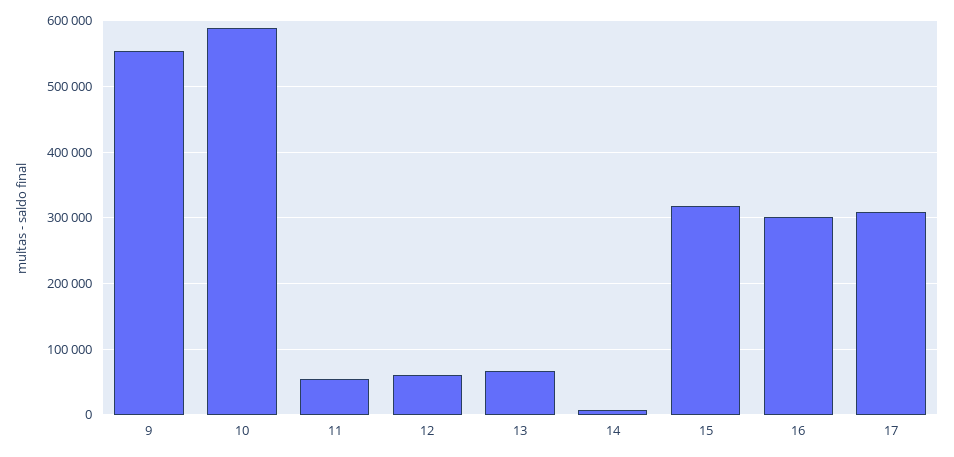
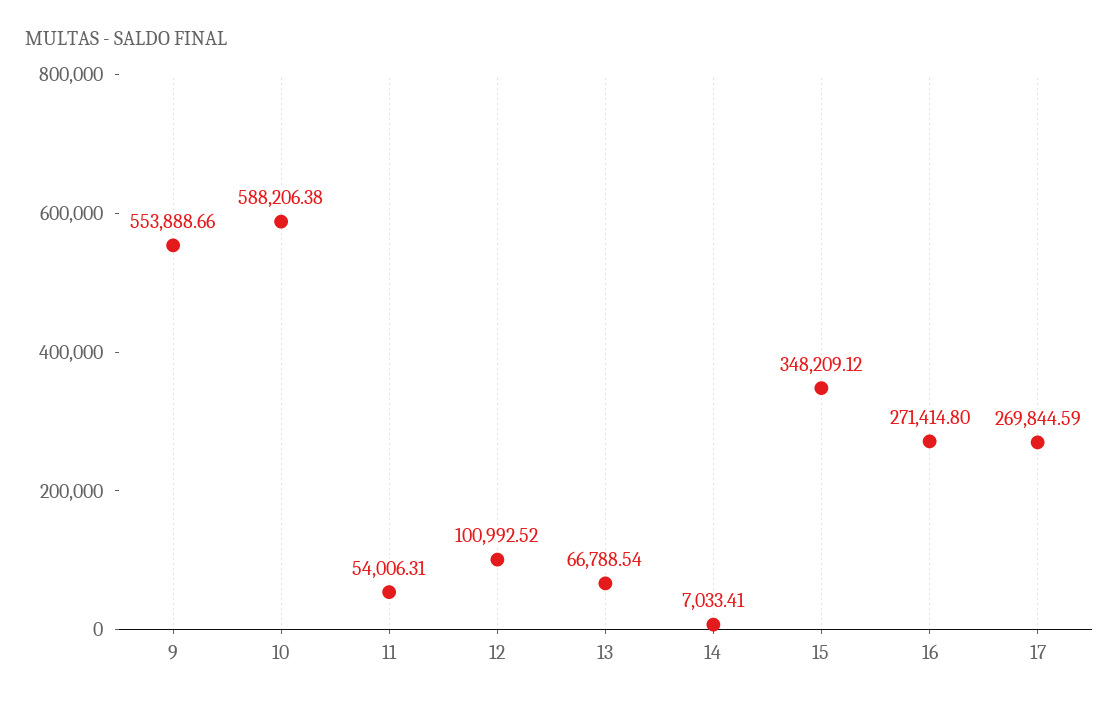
  {
    "9": 553888.66,
    "10": 588206.38,
    "11": 54006.31,
-   "12": 60000,
+   "12": 100992.52,
    "13": 66788.54,
    "14": 7033.41,
-   "15": 320000,
+   "15": 348209.12,
-   "16": 300000,
+   "16": 271414.8,
-   "17": 310000
+   "17": 269844.59
  }

